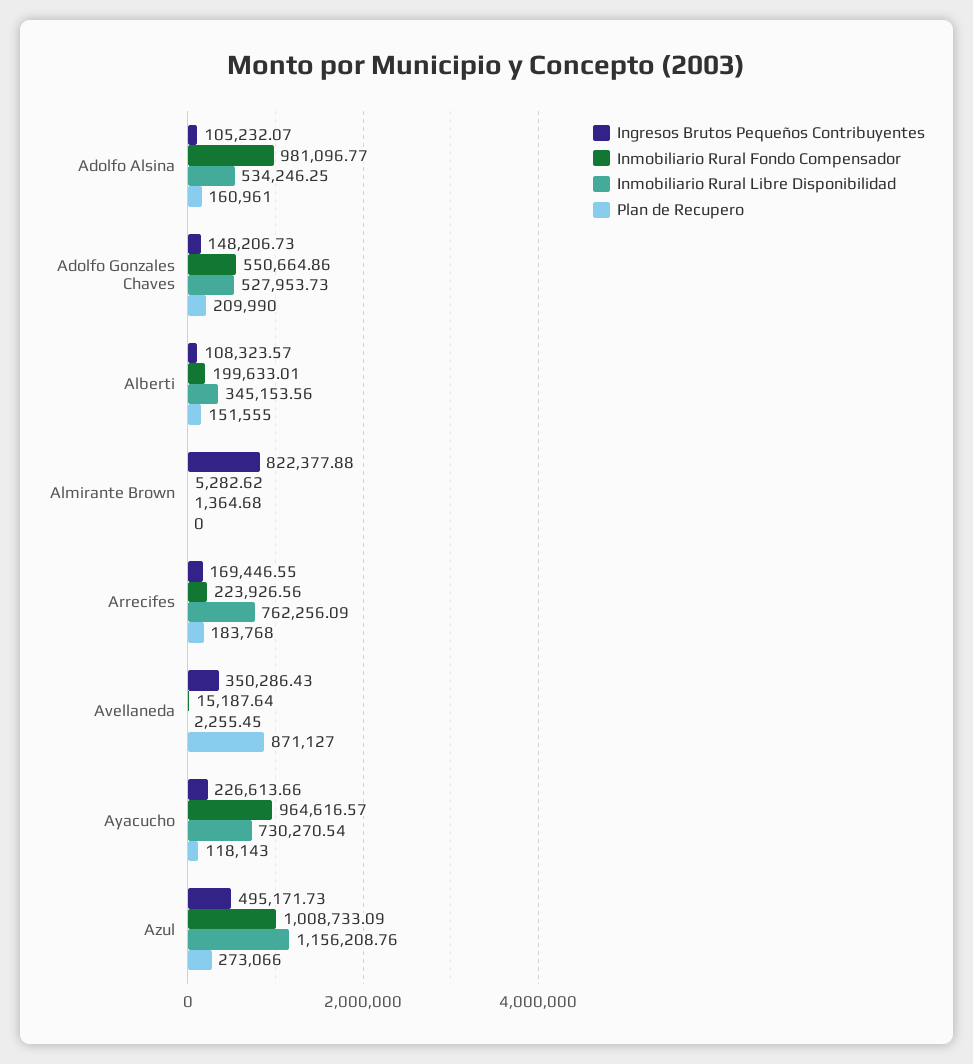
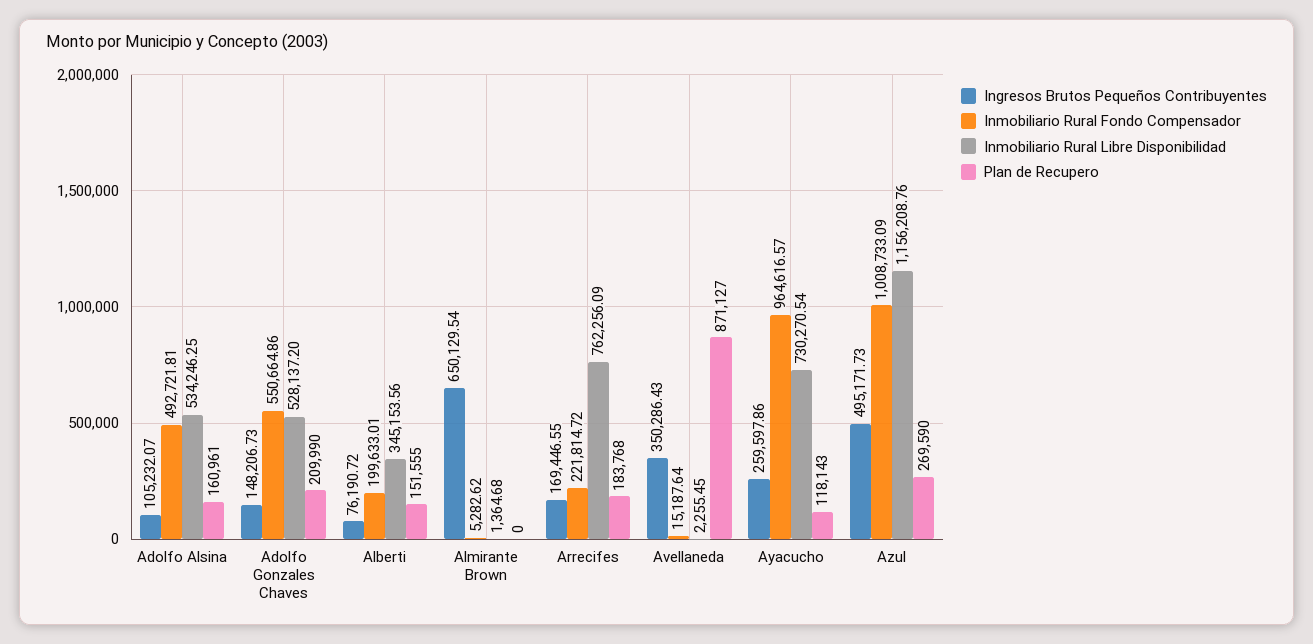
  {
    "Ingresos Brutos Pequeños Contribuyentes": {
      "Adolfo Alsina": 105232.07,
      "Adolfo Gonzales Chaves": 148206.73,
-     "Alberti": 108323.57,
+     "Alberti": 76190.72,
-     "Almirante Brown": 822377.88,
+     "Almirante Brown": 650129.54,
      "Arrecifes": 169446.55,
      "Avellaneda": 350286.43,
-     "Ayacucho": 226613.66,
+     "Ayacucho": 259597.86,
      "Azul": 495171.73
    },
    "Inmobiliario Rural Fondo Compensador": {
-     "Adolfo Alsina": 981096.77,
+     "Adolfo Alsina": 492721.81,
      "Adolfo Gonzales Chaves": 550664.86,
      "Alberti": 199633.01,
      "Almirante Brown": 5282.62,
-     "Arrecifes": 223926.56,
+     "Arrecifes": 221814.72,
      "Avellaneda": 15187.64,
      "Ayacucho": 964616.57,
      "Azul": 1008733.09
    },
    "Inmobiliario Rural Libre Disponibilidad": {
      "Adolfo Alsina": 534246.25,
-     "Adolfo Gonzales Chaves": 527953.73,
+     "Adolfo Gonzales Chaves": 528137.2,
      "Alberti": 345153.56,
      "Almirante Brown": 1364.68,
      "Arrecifes": 762256.09,
      "Avellaneda": 2255.45,
      "Ayacucho": 730270.54,
      "Azul": 1156208.76
    },
    "Plan de Recupero": {
      "Adolfo Alsina": 160961,
      "Adolfo Gonzales Chaves": 209990,
      "Alberti": 151555,
      "Almirante Brown": 0,
      "Arrecifes": 183768,
      "Avellaneda": 871127,
      "Ayacucho": 118143,
-     "Azul": 273066
+     "Azul": 269590
    }
  }

